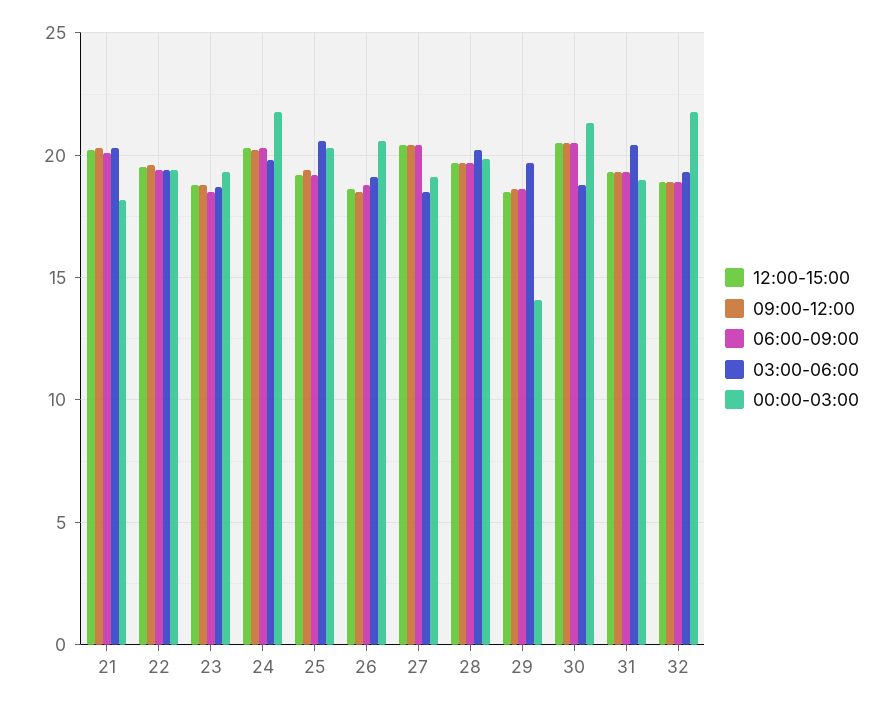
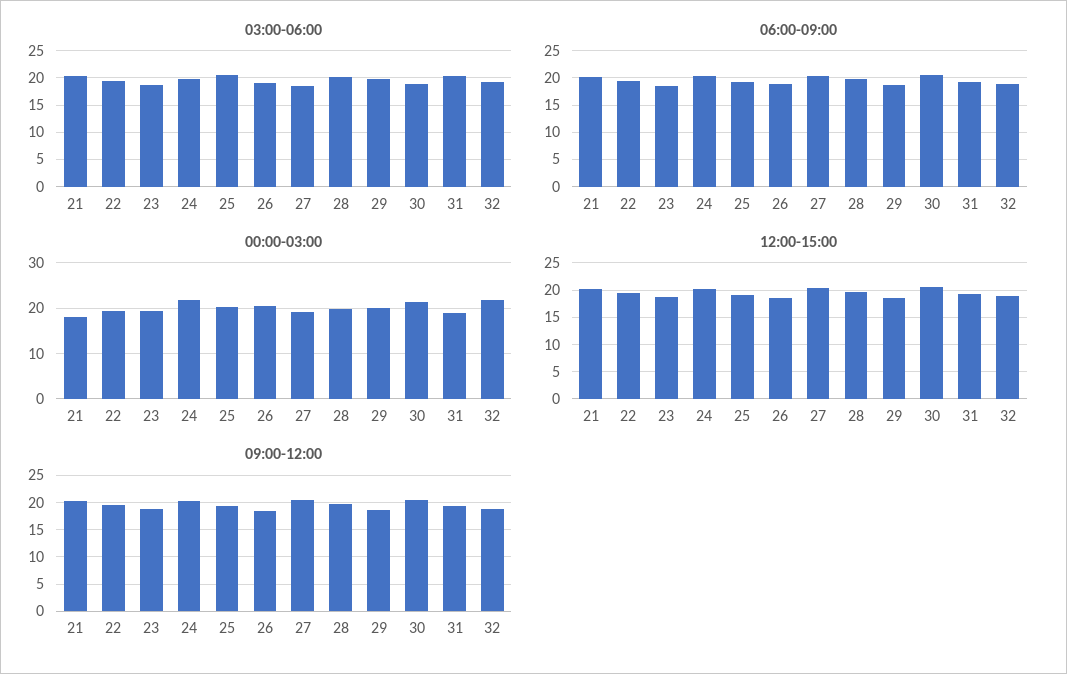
  {
    "12:00-15:00": {
      "21": 20,
      "22": 19.5,
      "23": 19,
      "24": 20.5,
      "25": 19,
      "26": 18.5,
      "27": 20.5,
      "28": 19.5,
      "29": 18.5,
      "30": 20.5,
      "31": 19.5,
      "32": 19
    },
    "09:00-12:00": {
      "21": 20.5,
      "22": 19.5,
      "23": 19,
      "24": 20,
      "25": 19.5,
      "26": 18.5,
      "27": 20.5,
      "28": 19.5,
      "29": 18.5,
      "30": 20.5,
      "31": 19.5,
      "32": 19
    },
    "06:00-09:00": {
      "21": 20,
      "22": 19.5,
      "23": 18.5,
      "24": 20.5,
      "25": 19,
      "26": 19,
      "27": 20.5,
      "28": 19.5,
      "29": 18.5,
      "30": 20.5,
      "31": 19.5,
      "32": 19
    },
    "03:00-06:00": {
      "21": 20.5,
      "22": 19.5,
      "23": 18.5,
      "24": 20,
      "25": 20.5,
      "26": 19,
      "27": 18.5,
      "28": 20,
      "29": 19.5,
      "30": 19,
      "31": 20.5,
      "32": 19.5
    },
    "00:00-03:00": {
      "21": 18,
      "22": 19.5,
      "23": 19.5,
      "24": 22,
      "25": 20.5,
      "26": 20.5,
      "27": 19,
      "28": 20,
-     "29": 14,
+     "29": 20,
      "30": 21.5,
      "31": 19,
      "32": 22
    }
  }

